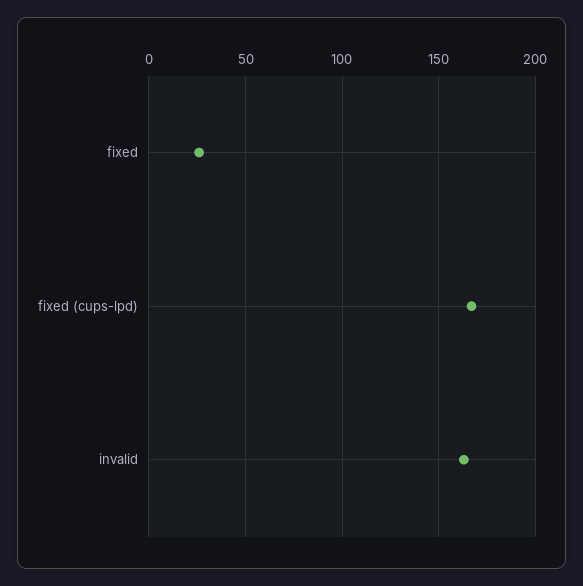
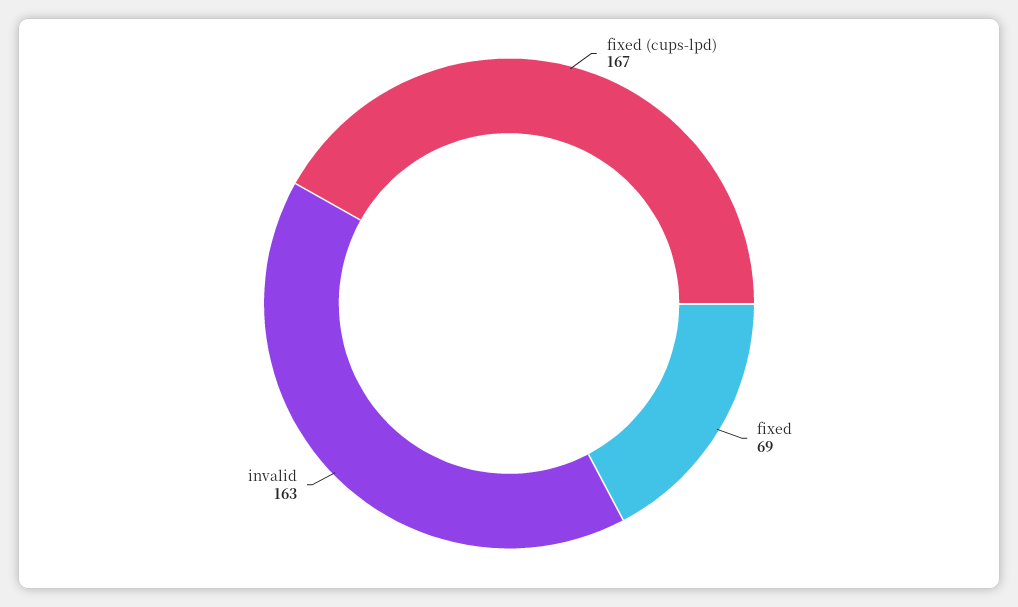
  {
-   "fixed": 25,
+   "fixed": 69,
    "fixed (cups-lpd)": 167,
    "invalid": 163
  }

